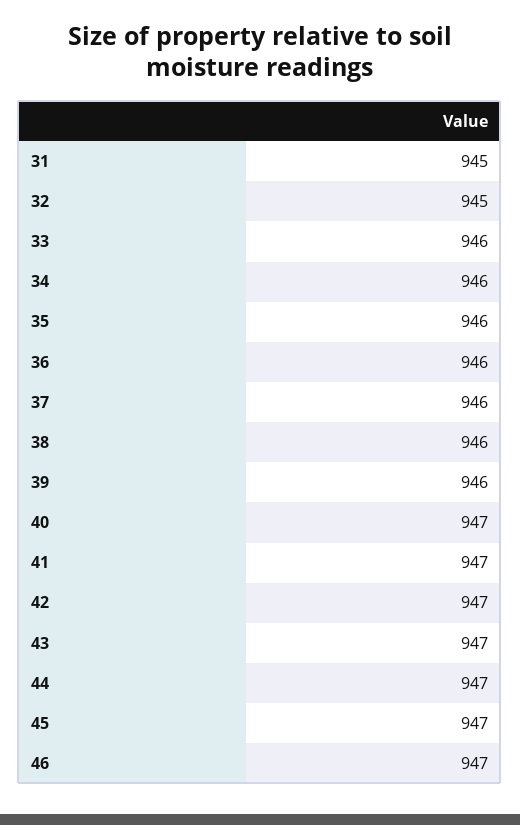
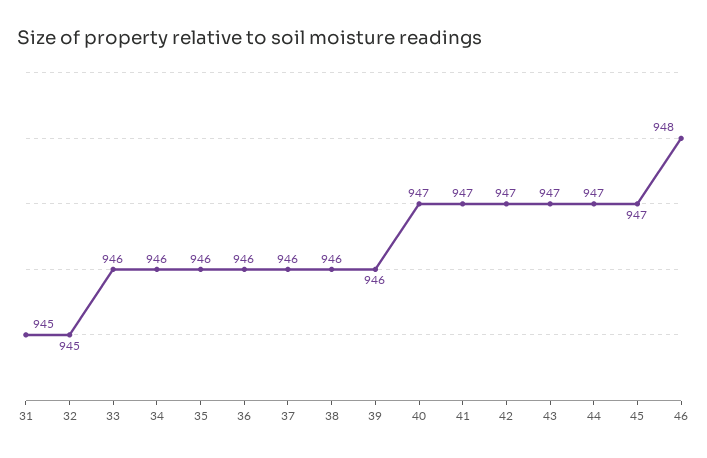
  {
    "31": 945,
    "32": 945,
    "33": 946,
    "34": 946,
    "35": 946,
    "36": 946,
    "37": 946,
    "38": 946,
    "39": 946,
    "40": 947,
    "41": 947,
    "42": 947,
    "43": 947,
    "44": 947,
    "45": 947,
-   "46": 947
+   "46": 948
  }

